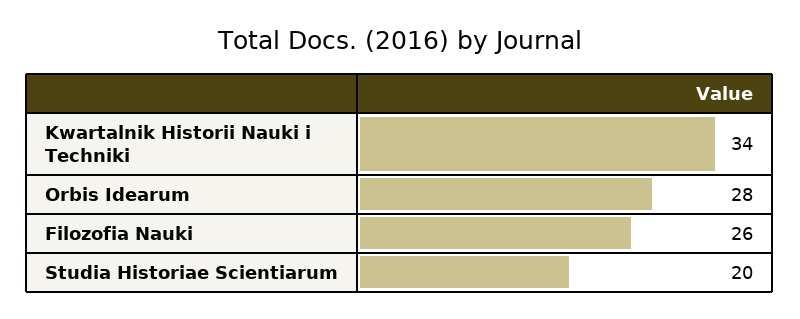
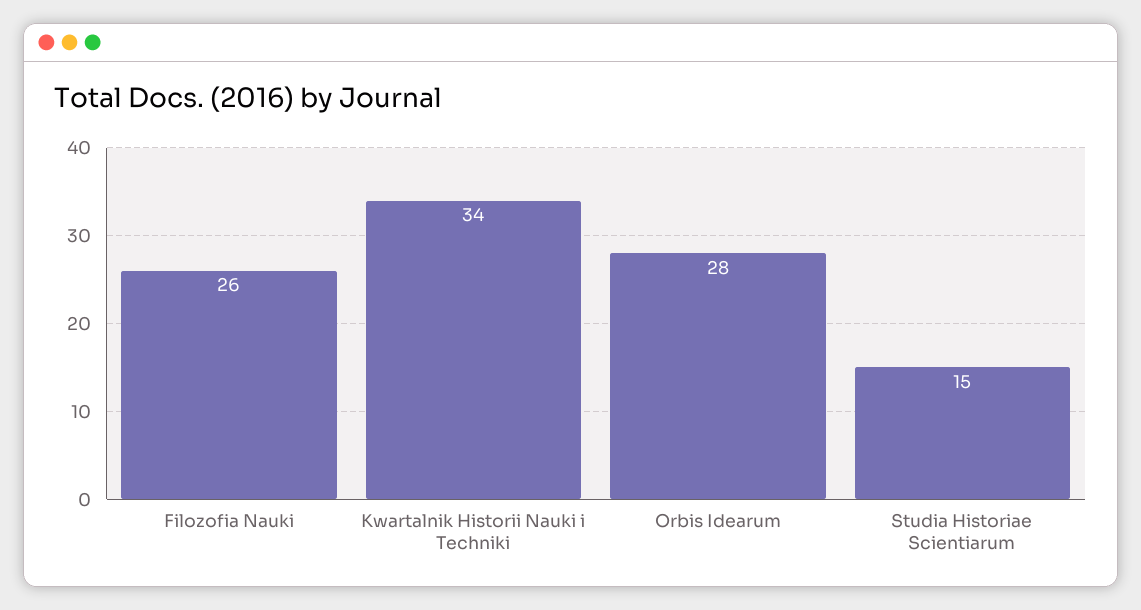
  {
    "Kwartalnik Historii Nauki i Techniki": 34,
    "Orbis Idearum": 28,
    "Filozofia Nauki": 26,
-   "Studia Historiae Scientiarum": 20
+   "Studia Historiae Scientiarum": 15
  }

